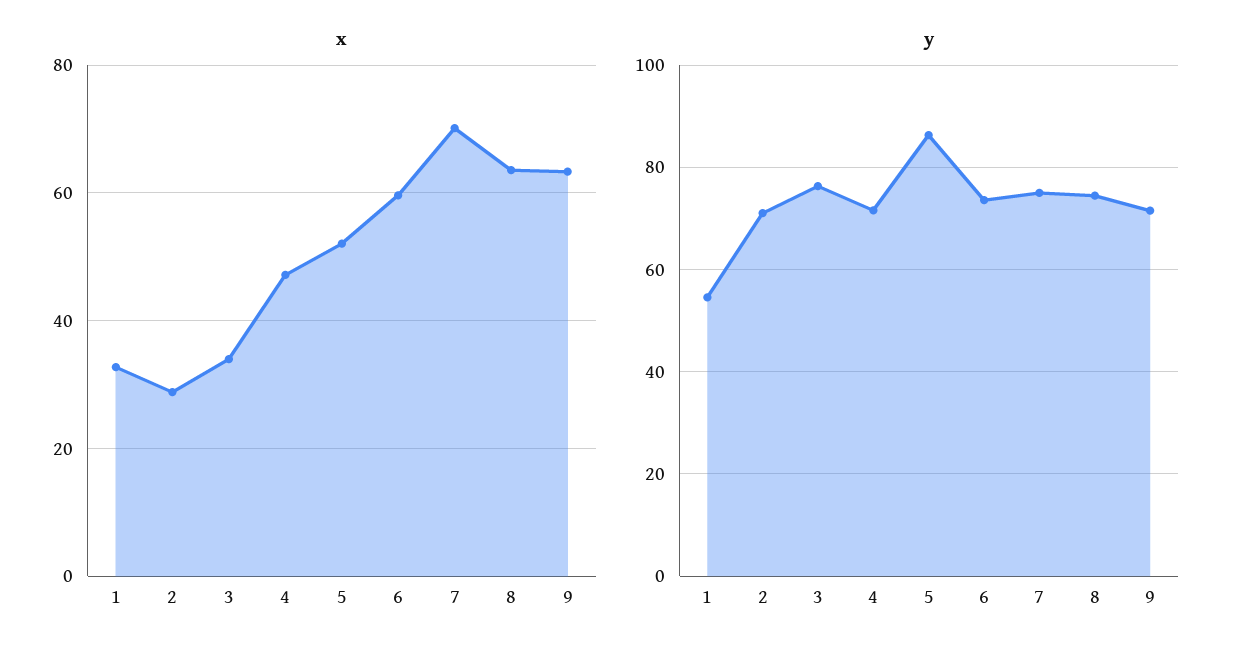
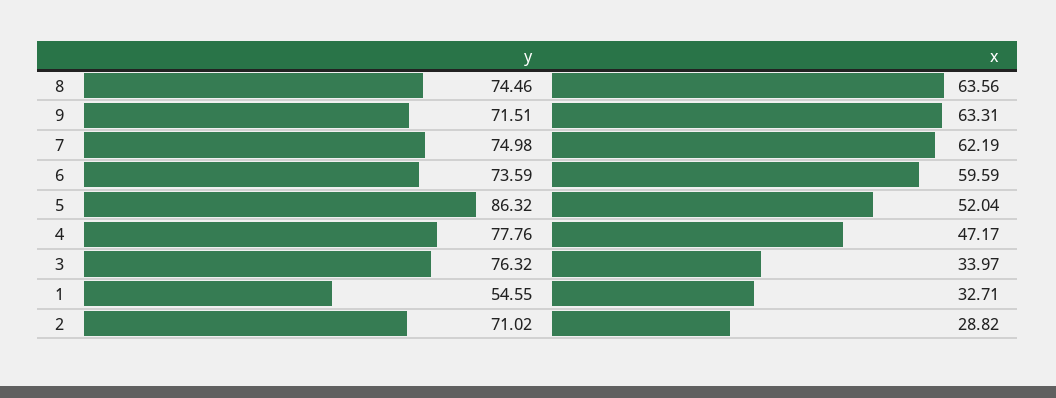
  {
    "x": {
      "1": 32.71,
      "2": 28.82,
      "3": 33.97,
      "4": 47.17,
      "5": 52.04,
      "6": 59.59,
-     "7": 70,
+     "7": 62.19,
      "8": 63.56,
      "9": 63.31
    },
    "y": {
      "1": 54.55,
      "2": 71.02,
      "3": 76.32,
-     "4": 72,
+     "4": 77.76,
      "5": 86.32,
      "6": 73.59,
      "7": 74.98,
      "8": 74.46,
      "9": 71.51
    }
  }

